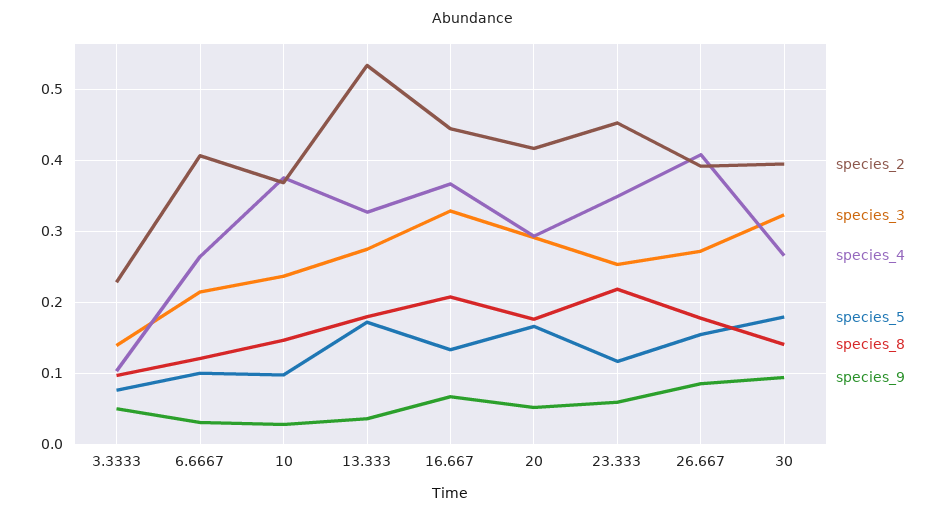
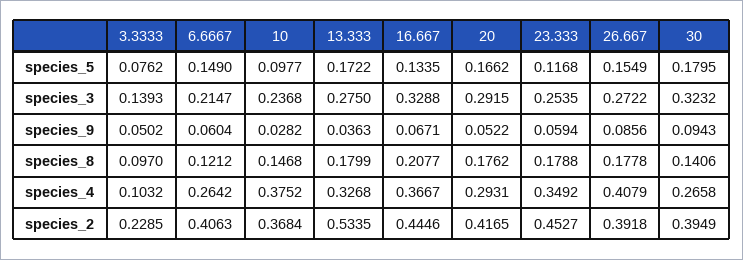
  {
    "species_2": {
      "3.3333": 0.2285,
      "6.6667": 0.4063,
      "10": 0.3684,
      "13.333": 0.5335,
      "16.667": 0.4446,
      "20": 0.4165,
      "23.333": 0.4527,
      "26.667": 0.3918,
      "30": 0.3949
    },
    "species_3": {
      "3.3333": 0.1393,
      "6.6667": 0.2147,
      "10": 0.2368,
      "13.333": 0.275,
      "16.667": 0.3288,
      "20": 0.2915,
      "23.333": 0.2535,
      "26.667": 0.2722,
      "30": 0.3232
    },
    "species_4": {
      "3.3333": 0.1032,
      "6.6667": 0.2642,
      "10": 0.3752,
      "13.333": 0.3268,
      "16.667": 0.3667,
      "20": 0.2931,
      "23.333": 0.3492,
      "26.667": 0.4079,
      "30": 0.2658
    },
    "species_5": {
      "3.3333": 0.0762,
-     "6.6667": 0.1,
+     "6.6667": 0.149,
      "10": 0.0977,
      "13.333": 0.1722,
      "16.667": 0.1335,
      "20": 0.1662,
      "23.333": 0.1168,
      "26.667": 0.1549,
      "30": 0.1795
    },
    "species_8": {
      "3.3333": 0.097,
      "6.6667": 0.1212,
      "10": 0.1468,
      "13.333": 0.1799,
      "16.667": 0.2077,
      "20": 0.1762,
-     "23.333": 0.22,
+     "23.333": 0.1788,
      "26.667": 0.1778,
      "30": 0.1406
    },
    "species_9": {
      "3.3333": 0.0502,
-     "6.6667": 0.03,
+     "6.6667": 0.0604,
      "10": 0.0282,
      "13.333": 0.0363,
      "16.667": 0.0671,
      "20": 0.0522,
      "23.333": 0.0594,
      "26.667": 0.0856,
      "30": 0.0943
    }
  }

